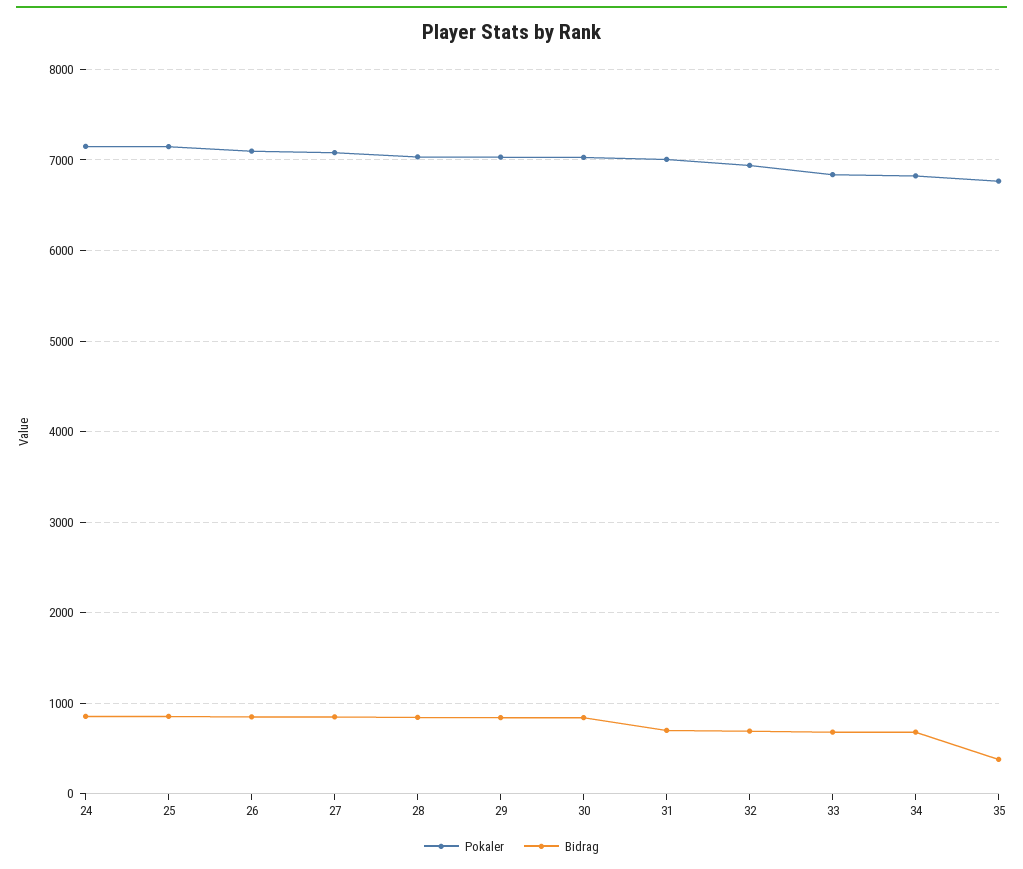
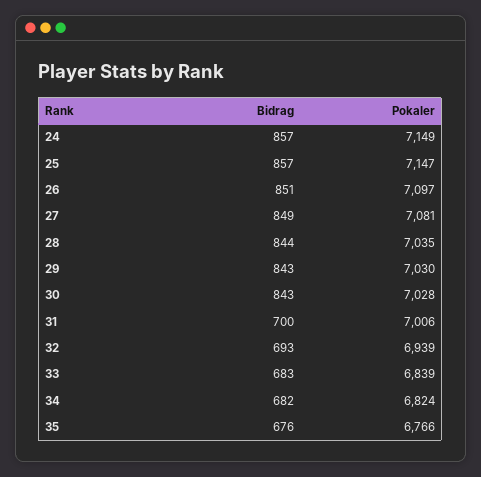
  {
    "Pokaler": {
      "24": 7149,
      "25": 7147,
      "26": 7097,
      "27": 7081,
      "28": 7035,
      "29": 7030,
      "30": 7028,
      "31": 7006,
      "32": 6939,
      "33": 6839,
      "34": 6824,
      "35": 6766
    },
    "Bidrag": {
      "24": 857,
      "25": 857,
      "26": 851,
      "27": 849,
      "28": 844,
      "29": 843,
      "30": 843,
      "31": 700,
      "32": 693,
      "33": 683,
      "34": 682,
-     "35": 400
+     "35": 676
    }
  }

